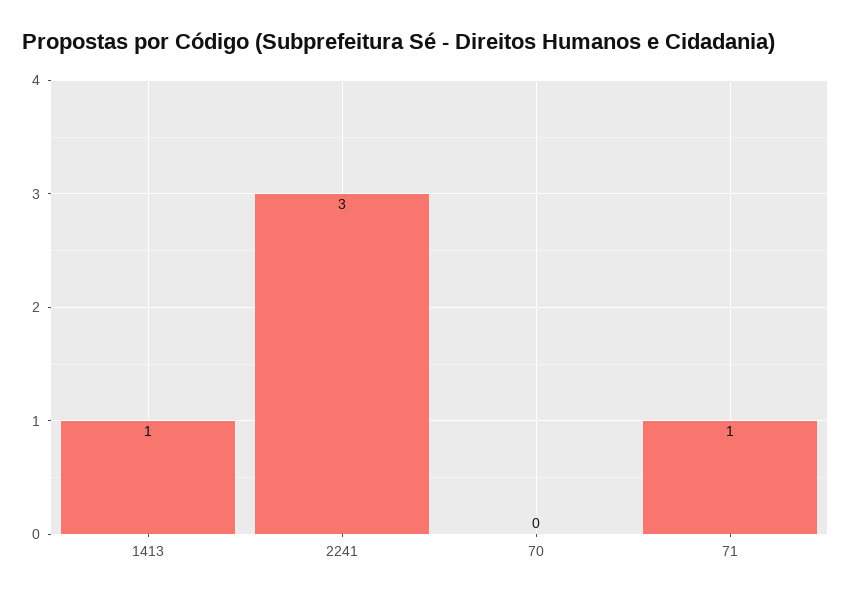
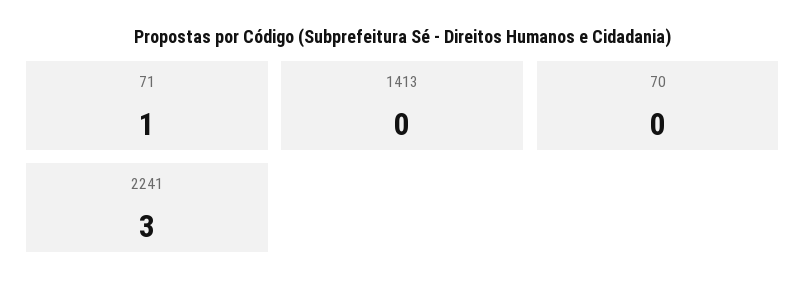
  {
-   "1413": 1,
+   "1413": 0,
    "2241": 3,
    "70": 0,
    "71": 1
  }

